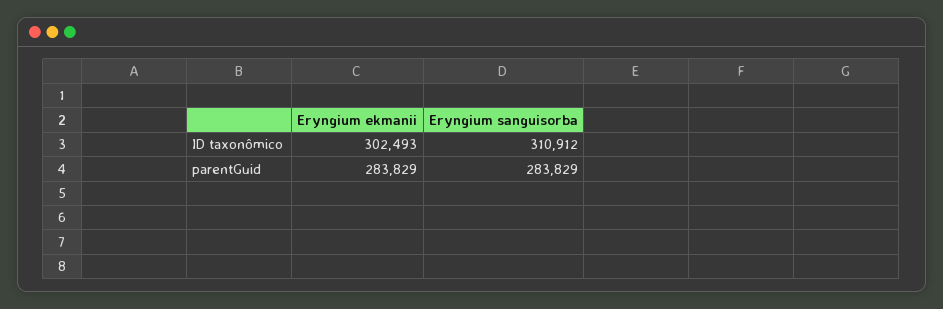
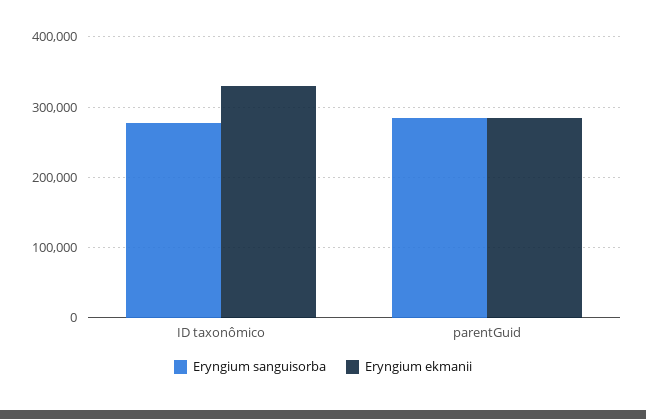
  {
    "Eryngium ekmanii": {
-     "ID taxonômico": 302493,
+     "ID taxonômico": 330000,
      "parentGuid": 283829
    },
    "Eryngium sanguisorba": {
-     "ID taxonômico": 310912,
+     "ID taxonômico": 280000,
      "parentGuid": 283829
    }
  }

